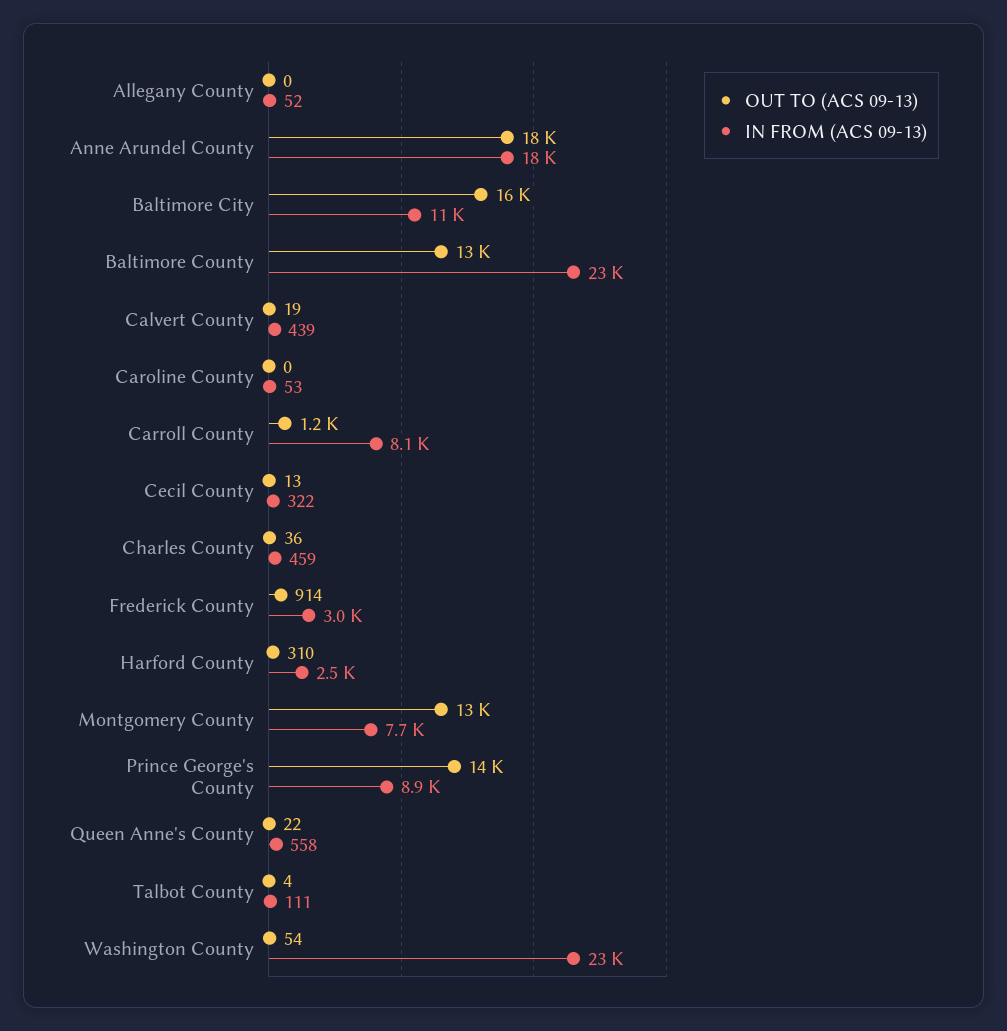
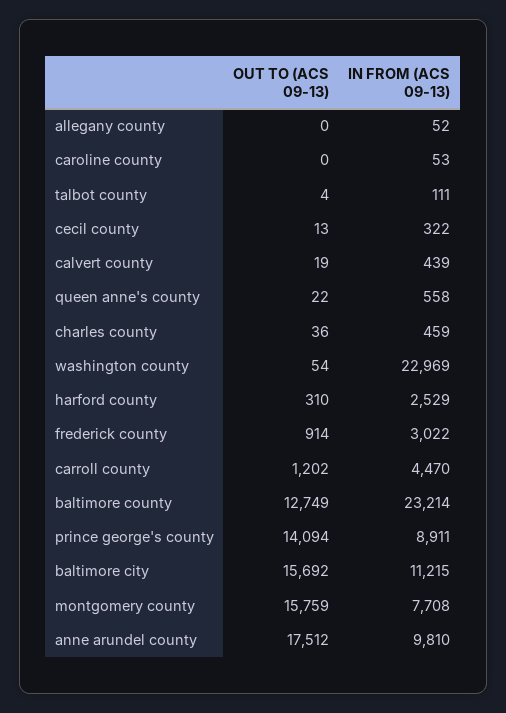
  {
    "OUT TO (ACS 09-13)": {
      "Allegany County": 0,
      "Anne Arundel County": 17512,
      "Baltimore City": 15692,
      "Baltimore County": 12749,
      "Calvert County": 19,
      "Caroline County": 0,
      "Carroll County": 1202,
      "Cecil County": 13,
      "Charles County": 36,
      "Frederick County": 914,
      "Harford County": 310,
-     "Montgomery County": 13000,
+     "Montgomery County": 15759,
      "Prince George's County": 14094,
      "Queen Anne's County": 22,
      "Talbot County": 4,
      "Washington County": 54
    },
    "IN FROM (ACS 09-13)": {
      "Allegany County": 52,
-     "Anne Arundel County": 18000,
+     "Anne Arundel County": 9810,
      "Baltimore City": 11215,
      "Baltimore County": 23214,
      "Calvert County": 439,
      "Caroline County": 53,
-     "Carroll County": 8100,
+     "Carroll County": 4470,
      "Cecil County": 322,
      "Charles County": 459,
      "Frederick County": 3022,
      "Harford County": 2529,
      "Montgomery County": 7708,
      "Prince George's County": 8911,
      "Queen Anne's County": 558,
      "Talbot County": 111,
      "Washington County": 22969
    }
  }

